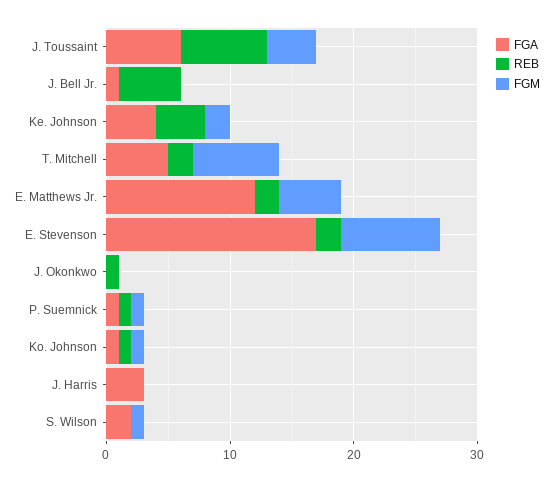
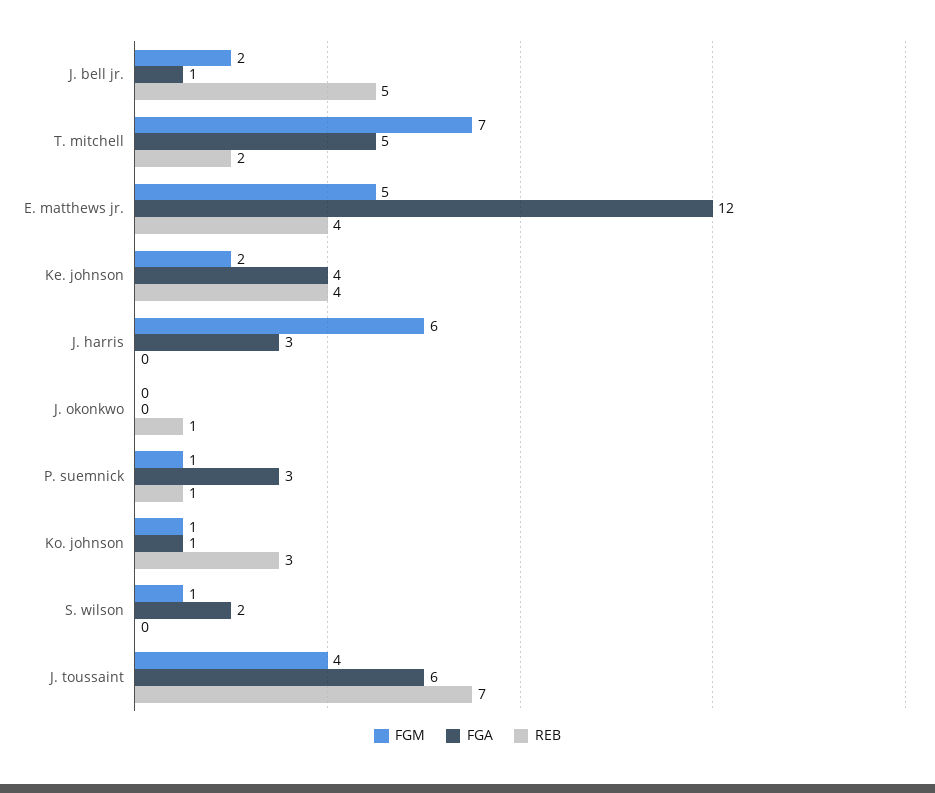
  {
    "FGA": {
      "J. Toussaint": 6,
      "J. Bell Jr.": 1,
      "Ke. Johnson": 4,
      "T. Mitchell": 5,
      "E. Matthews Jr.": 12,
-     "E. Stevenson": 17,
      "J. Okonkwo": 0,
-     "P. Suemnick": 1,
+     "P. Suemnick": 3,
      "Ko. Johnson": 1,
      "J. Harris": 3,
      "S. Wilson": 2
    },
    "REB": {
      "J. Toussaint": 7,
      "J. Bell Jr.": 5,
      "Ke. Johnson": 4,
      "T. Mitchell": 2,
-     "E. Matthews Jr.": 2,
+     "E. Matthews Jr.": 4,
-     "E. Stevenson": 2,
      "J. Okonkwo": 1,
      "P. Suemnick": 1,
-     "Ko. Johnson": 1,
+     "Ko. Johnson": 3,
      "J. Harris": 0,
      "S. Wilson": 0
    },
    "FGM": {
      "J. Toussaint": 4,
-     "J. Bell Jr.": 0,
+     "J. Bell Jr.": 2,
      "Ke. Johnson": 2,
      "T. Mitchell": 7,
      "E. Matthews Jr.": 5,
-     "E. Stevenson": 8,
      "J. Okonkwo": 0,
      "P. Suemnick": 1,
      "Ko. Johnson": 1,
-     "J. Harris": 0,
+     "J. Harris": 6,
      "S. Wilson": 1
    }
  }

